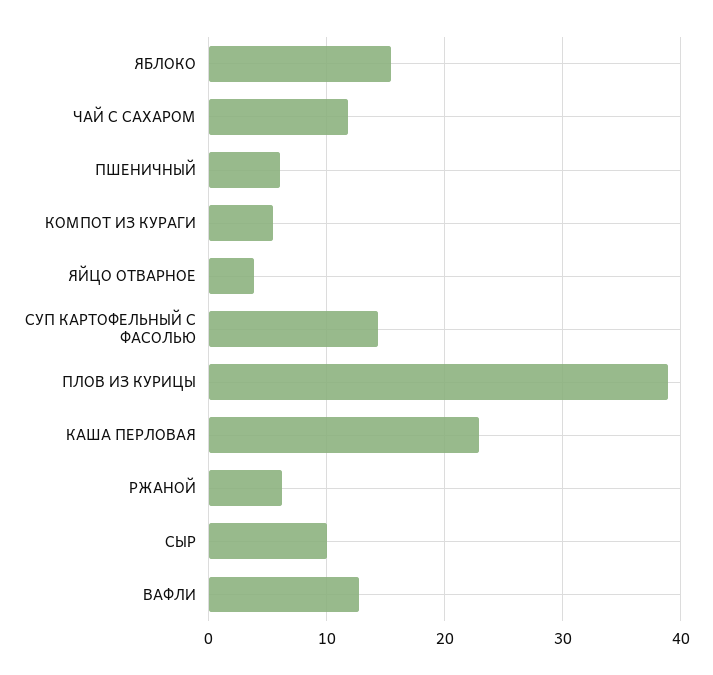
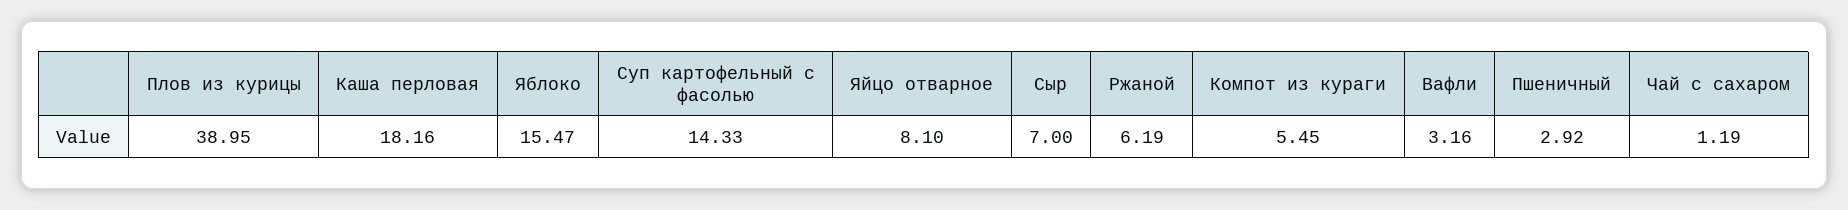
  {
    "ЯБЛОКО": 15.47,
-   "ЧАЙ С САХАРОМ": 12,
+   "ЧАЙ С САХАРОМ": 1.19,
-   "ПШЕНИЧНЫЙ": 6,
+   "ПШЕНИЧНЫЙ": 2.92,
    "КОМПОТ ИЗ КУРАГИ": 5.45,
-   "ЯЙЦО ОТВАРНОЕ": 4,
+   "ЯЙЦО ОТВАРНОЕ": 8.1,
    "СУП КАРТОФЕЛЬНЫЙ С ФАСОЛЬЮ": 14.33,
    "ПЛОВ ИЗ КУРИЦЫ": 38.95,
-   "КАША ПЕРЛОВАЯ": 23,
+   "КАША ПЕРЛОВАЯ": 18.16,
    "РЖАНОЙ": 6.19,
-   "СЫР": 10,
+   "СЫР": 7,
-   "ВАФЛИ": 13
+   "ВАФЛИ": 3.16
  }

